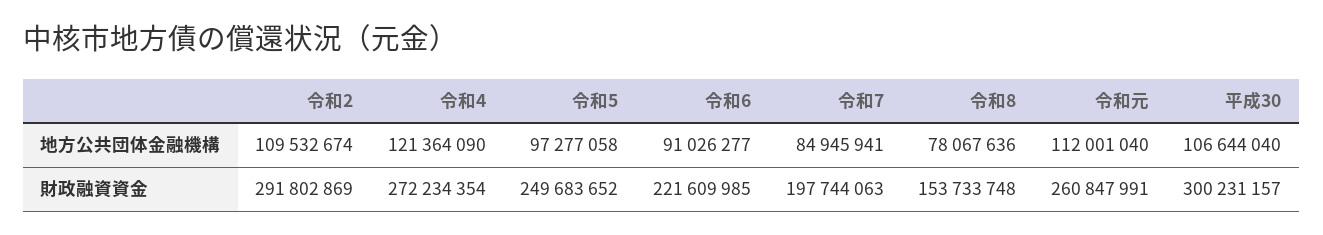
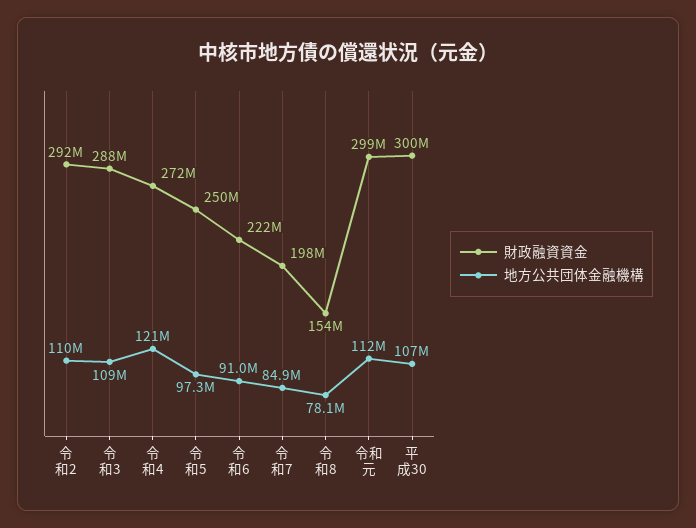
  {
    "地方公共団体金融機構": {
      "令和2": 109532674,
      "令和4": 121364090,
      "令和5": 97277058,
      "令和6": 91026277,
      "令和7": 84945941,
      "令和8": 78067636,
      "令和元": 112001040,
-     "平成30": 106644040
+     "平成30": 106644040,
+     "令和3": 109000000
    },
    "財政融資資金": {
      "令和2": 291802869,
      "令和4": 272234354,
      "令和5": 249683652,
      "令和6": 221609985,
      "令和7": 197744063,
      "令和8": 153733748,
-     "令和元": 260847991,
+     "令和元": 299000000,
-     "平成30": 300231157
+     "平成30": 300231157,
+     "令和3": 288000000
    }
  }

